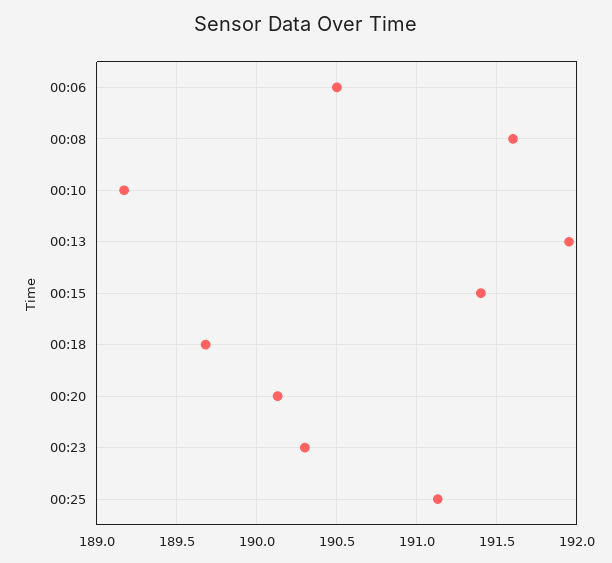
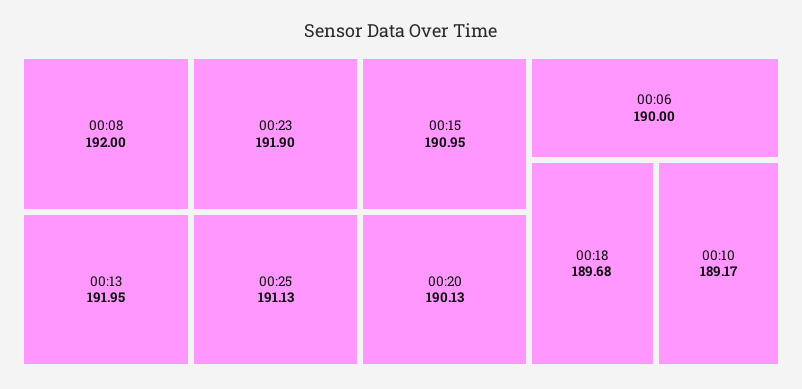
  {
-   "00:06": 190.5,
+   "00:06": 190,
-   "00:08": 191.6,
+   "00:08": 192,
    "00:10": 189.17,
    "00:13": 191.95,
-   "00:15": 191.4,
+   "00:15": 190.95,
    "00:18": 189.68,
    "00:20": 190.13,
-   "00:23": 190.3,
+   "00:23": 191.9,
    "00:25": 191.13
  }

